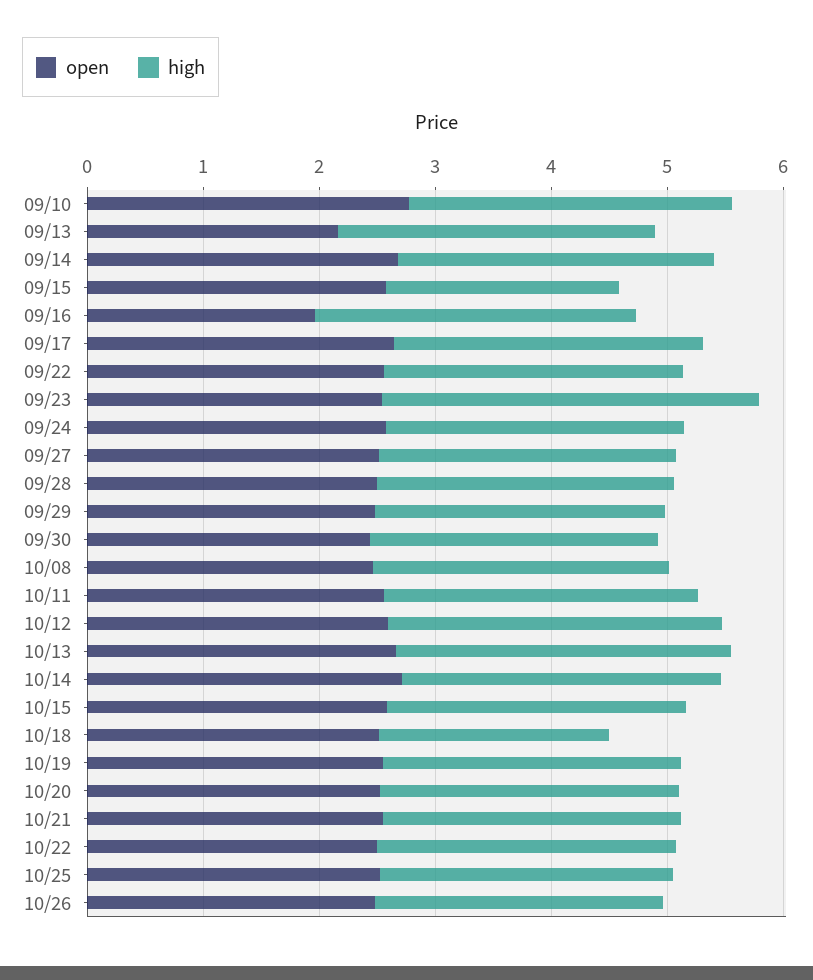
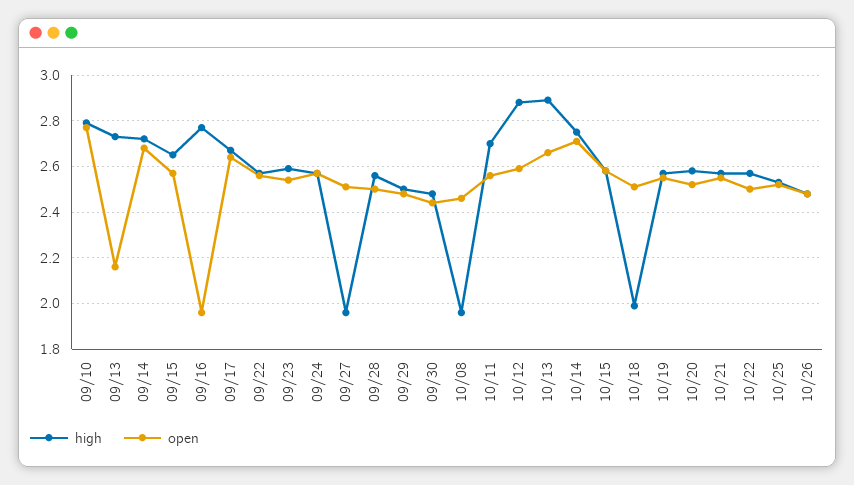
  {
    "open": {
      "09/10": 2.75,
      "09/13": 2.15,
      "09/14": 2.7,
      "09/15": 2.55,
      "09/16": 1.95,
      "09/17": 2.65,
      "09/22": 2.55,
      "09/23": 2.55,
      "09/24": 2.55,
      "09/27": 2.5,
      "09/28": 2.5,
      "09/29": 2.5,
      "09/30": 2.45,
      "10/08": 2.45,
      "10/11": 2.55,
      "10/12": 2.6,
      "10/13": 2.65,
      "10/14": 2.7,
      "10/15": 2.6,
      "10/18": 2.5,
      "10/19": 2.55,
      "10/20": 2.5,
      "10/21": 2.55,
      "10/22": 2.5,
      "10/25": 2.5,
      "10/26": 2.5
    },
    "high": {
      "09/10": 2.8,
      "09/13": 2.75,
      "09/14": 2.7,
-     "09/15": 2,
+     "09/15": 2.65,
      "09/16": 2.75,
      "09/17": 2.65,
      "09/22": 2.55,
-     "09/23": 3.2,
+     "09/23": 2.6,
      "09/24": 2.55,
-     "09/27": 2.6,
+     "09/27": 1.95,
      "09/28": 2.55,
      "09/29": 2.5,
      "09/30": 2.5,
-     "10/08": 2.6,
+     "10/08": 1.95,
      "10/11": 2.7,
      "10/12": 2.9,
      "10/13": 2.9,
      "10/14": 2.75,
      "10/15": 2.6,
      "10/18": 2,
      "10/19": 2.55,
      "10/20": 2.6,
      "10/21": 2.55,
      "10/22": 2.55,
      "10/25": 2.55,
      "10/26": 2.5
    }
  }

